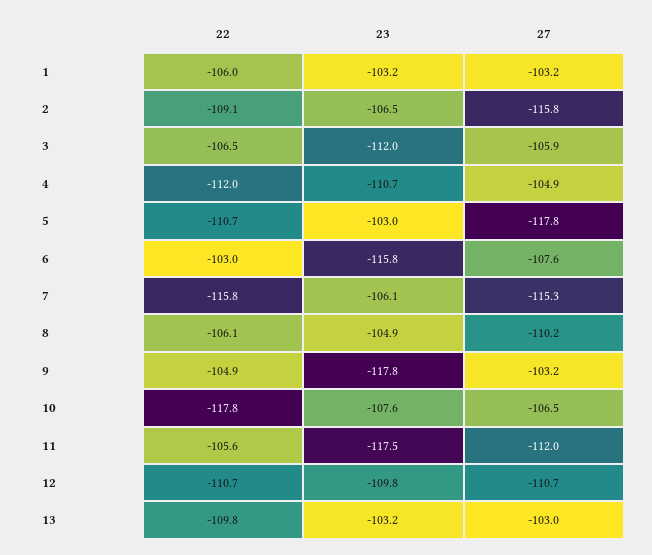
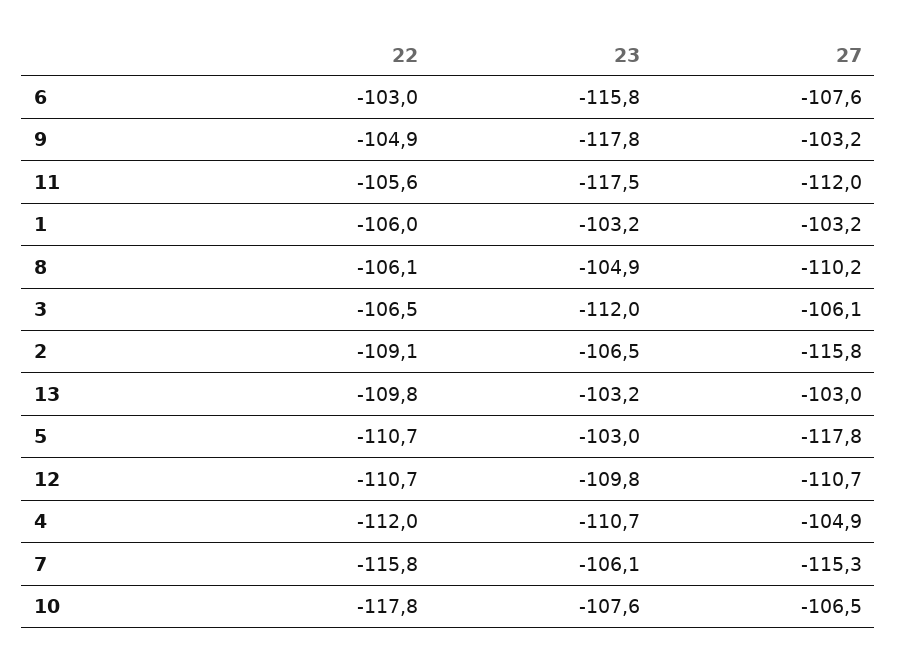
  {
    "22": {
      "1": -106,
      "2": -109.1,
      "3": -106.5,
      "4": -112,
      "5": -110.7,
      "6": -103,
      "7": -115.8,
      "8": -106.1,
      "9": -104.9,
      "10": -117.8,
      "11": -105.6,
      "12": -110.7,
      "13": -109.8
    },
    "23": {
      "1": -103.2,
      "2": -106.5,
      "3": -112,
      "4": -110.7,
      "5": -103,
      "6": -115.8,
      "7": -106.1,
      "8": -104.9,
      "9": -117.8,
      "10": -107.6,
      "11": -117.5,
      "12": -109.8,
      "13": -103.2
    },
    "27": {
      "1": -103.2,
      "2": -115.8,
-     "3": -105.9,
+     "3": -106.1,
      "4": -104.9,
      "5": -117.8,
      "6": -107.6,
      "7": -115.3,
      "8": -110.2,
      "9": -103.2,
      "10": -106.5,
      "11": -112,
      "12": -110.7,
      "13": -103
    }
  }

